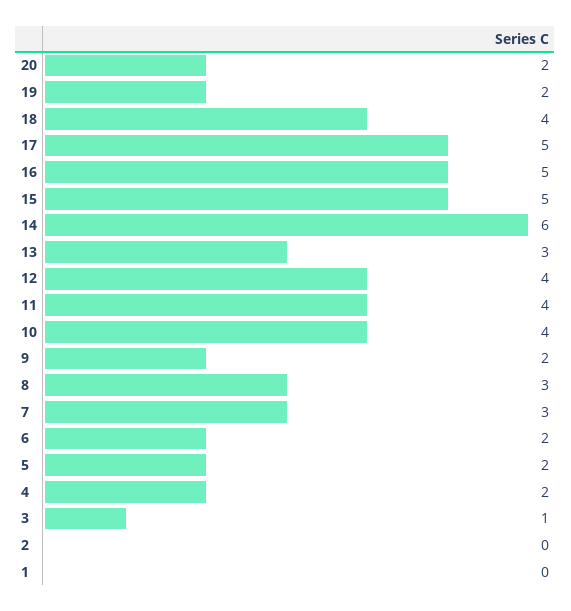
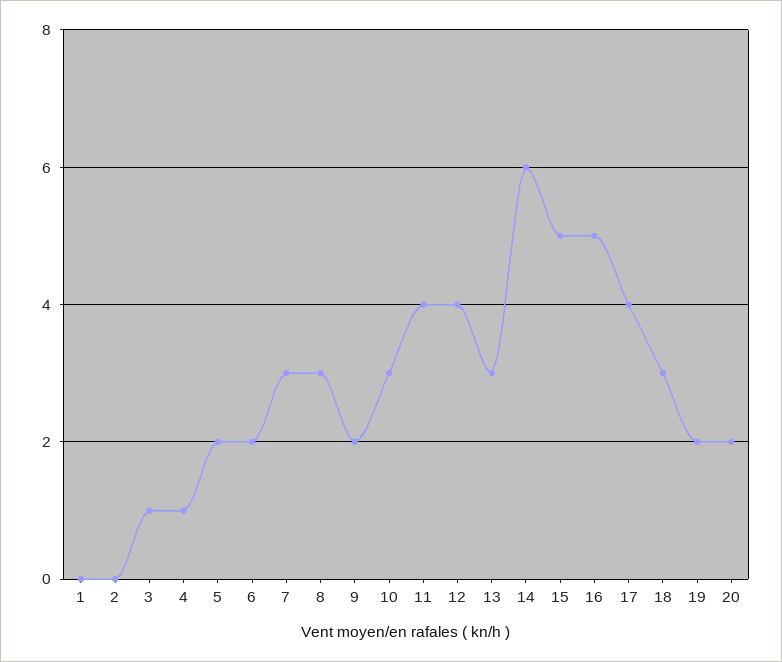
  {
    "20": 2,
    "19": 2,
-   "18": 4,
+   "18": 3,
-   "17": 5,
+   "17": 4,
    "16": 5,
    "15": 5,
    "14": 6,
    "13": 3,
    "12": 4,
    "11": 4,
-   "10": 4,
+   "10": 3,
    "9": 2,
    "8": 3,
    "7": 3,
    "6": 2,
    "5": 2,
-   "4": 2,
+   "4": 1,
    "3": 1,
    "2": 0,
    "1": 0
  }

